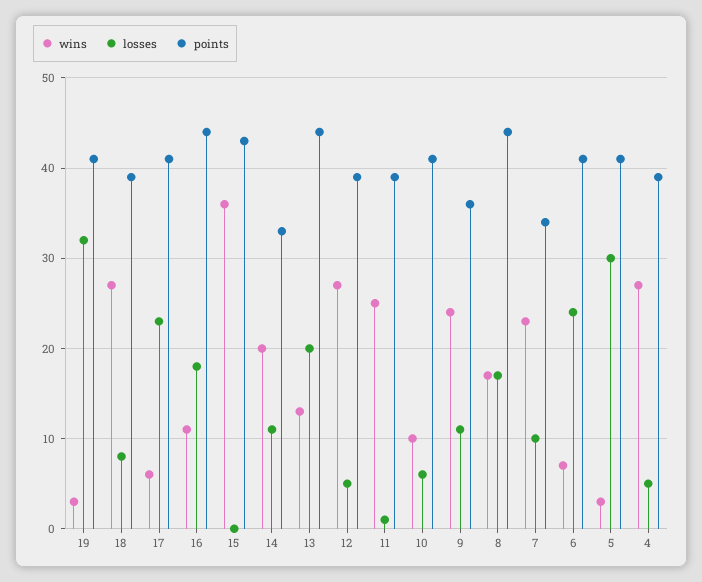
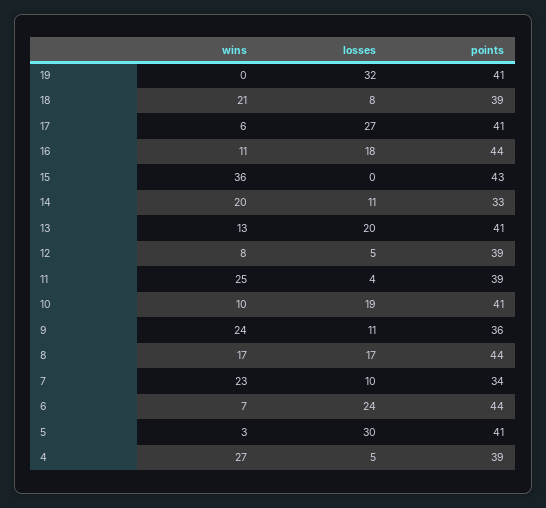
  {
    "wins": {
-     "19": 3,
+     "19": 0,
-     "18": 27,
+     "18": 21,
      "17": 6,
      "16": 11,
      "15": 36,
      "14": 20,
      "13": 13,
-     "12": 27,
+     "12": 8,
      "11": 25,
      "10": 10,
      "9": 24,
      "8": 17,
      "7": 23,
      "6": 7,
      "5": 3,
      "4": 27
    },
    "losses": {
      "19": 32,
      "18": 8,
-     "17": 23,
+     "17": 27,
      "16": 18,
      "15": 0,
      "14": 11,
      "13": 20,
      "12": 5,
-     "11": 1,
+     "11": 4,
-     "10": 6,
+     "10": 19,
      "9": 11,
      "8": 17,
      "7": 10,
      "6": 24,
      "5": 30,
      "4": 5
    },
    "points": {
      "19": 41,
      "18": 39,
      "17": 41,
      "16": 44,
      "15": 43,
      "14": 33,
-     "13": 44,
+     "13": 41,
      "12": 39,
      "11": 39,
      "10": 41,
      "9": 36,
      "8": 44,
      "7": 34,
-     "6": 41,
+     "6": 44,
      "5": 41,
      "4": 39
    }
  }

